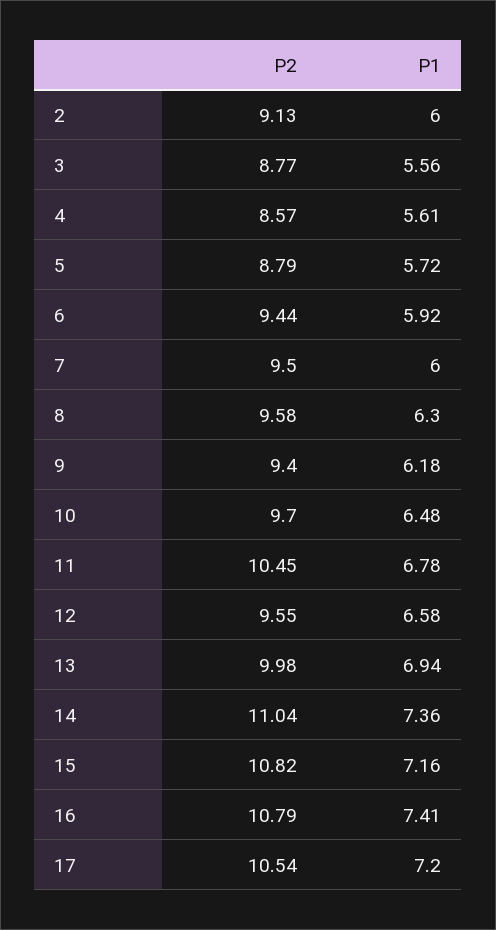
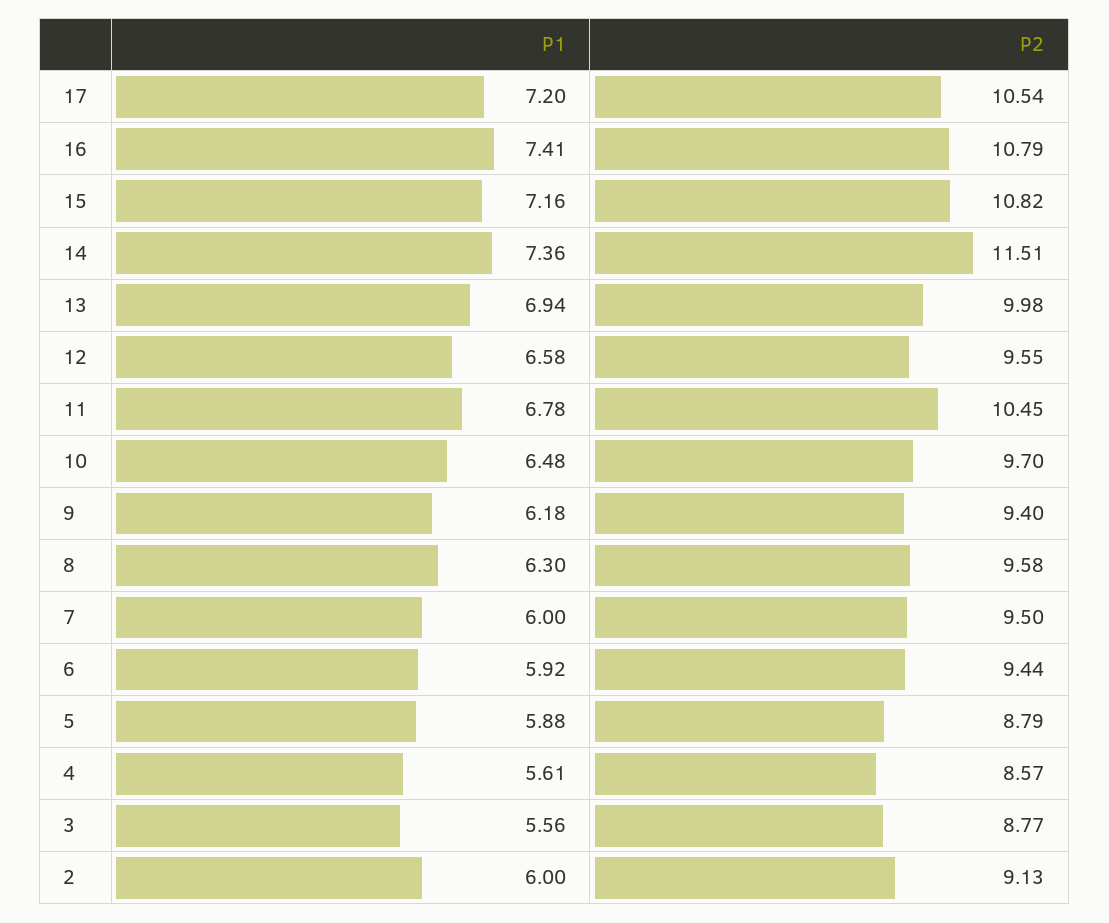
  {
    "P2": {
      "2": 9.13,
      "3": 8.77,
      "4": 8.57,
      "5": 8.79,
      "6": 9.44,
      "7": 9.5,
      "8": 9.58,
      "9": 9.4,
      "10": 9.7,
      "11": 10.45,
      "12": 9.55,
      "13": 9.98,
-     "14": 11.04,
+     "14": 11.51,
      "15": 10.82,
      "16": 10.79,
      "17": 10.54
    },
    "P1": {
      "2": 6,
      "3": 5.56,
      "4": 5.61,
-     "5": 5.72,
+     "5": 5.88,
      "6": 5.92,
      "7": 6,
      "8": 6.3,
      "9": 6.18,
      "10": 6.48,
      "11": 6.78,
      "12": 6.58,
      "13": 6.94,
      "14": 7.36,
      "15": 7.16,
      "16": 7.41,
      "17": 7.2
    }
  }

